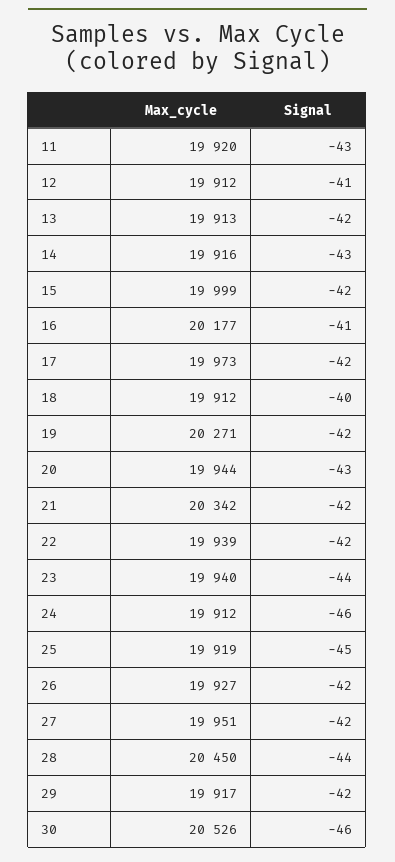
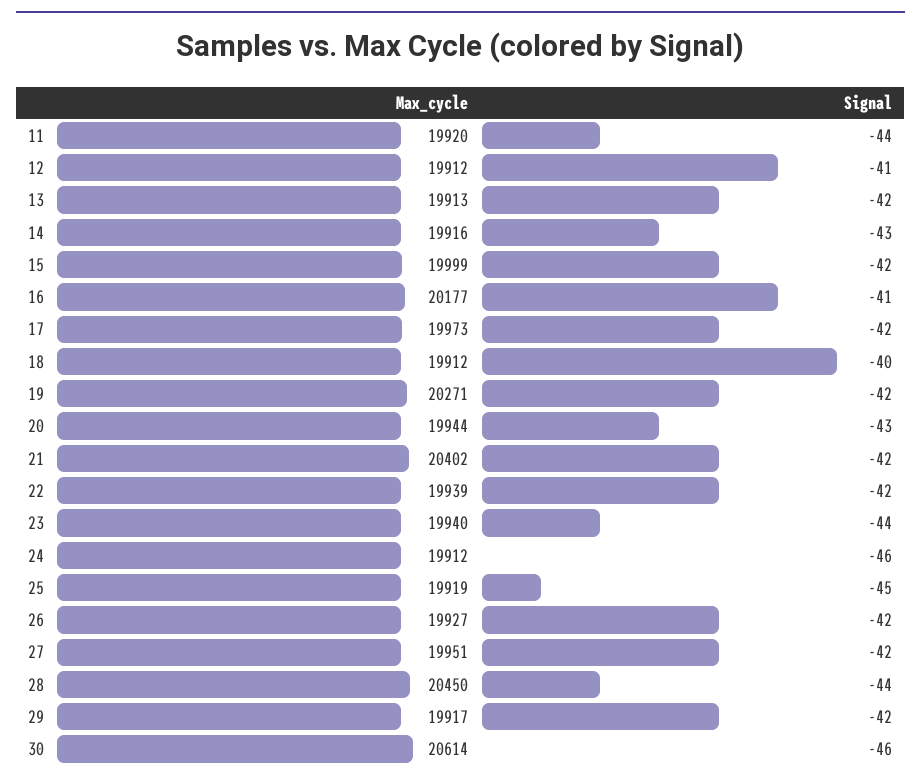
  {
    "Max_cycle": {
      "11": 19920,
      "12": 19912,
      "13": 19913,
      "14": 19916,
      "15": 19999,
      "16": 20177,
      "17": 19973,
      "18": 19912,
      "19": 20271,
      "20": 19944,
-     "21": 20342,
+     "21": 20402,
      "22": 19939,
      "23": 19940,
      "24": 19912,
      "25": 19919,
      "26": 19927,
      "27": 19951,
      "28": 20450,
      "29": 19917,
-     "30": 20526
+     "30": 20614
    },
    "Signal": {
-     "11": -43,
+     "11": -44,
      "12": -41,
      "13": -42,
      "14": -43,
      "15": -42,
      "16": -41,
      "17": -42,
      "18": -40,
      "19": -42,
      "20": -43,
      "21": -42,
      "22": -42,
      "23": -44,
      "24": -46,
      "25": -45,
      "26": -42,
      "27": -42,
      "28": -44,
      "29": -42,
      "30": -46
    }
  }

